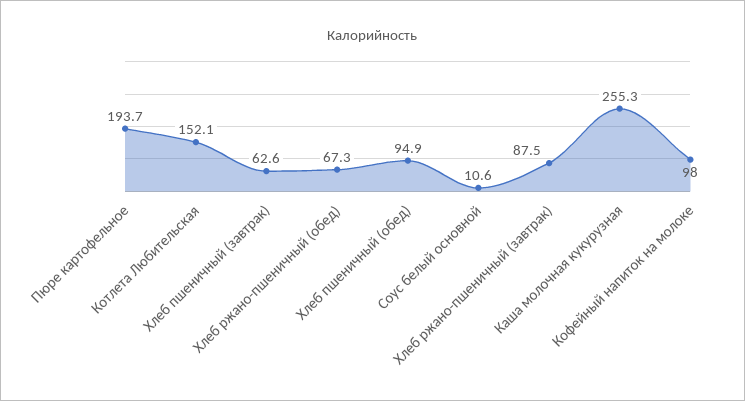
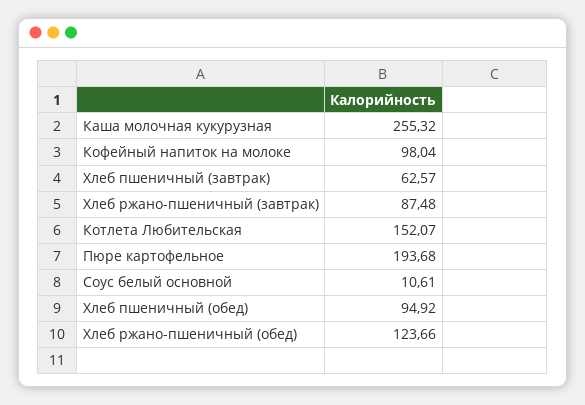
  {
    "Пюре картофельное": 193.68,
    "Котлета Любительская": 152.07,
    "Хлеб пшеничный (завтрак)": 62.57,
-   "Хлеб ржано-пшеничный (обед)": 67.3,
+   "Хлеб ржано-пшеничный (обед)": 123.66,
    "Хлеб пшеничный (обед)": 94.92,
    "Соус белый основной": 10.61,
    "Хлеб ржано-пшеничный (завтрак)": 87.48,
    "Каша молочная кукурузная": 255.32,
    "Кофейный напиток на молоке": 98.04
  }

